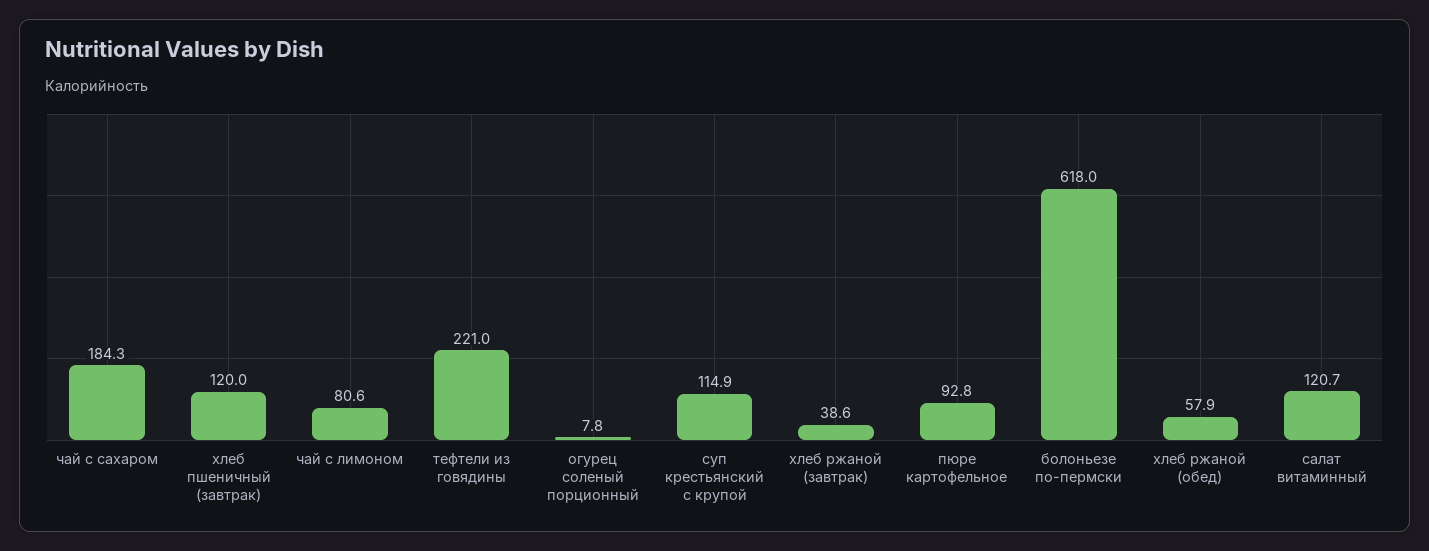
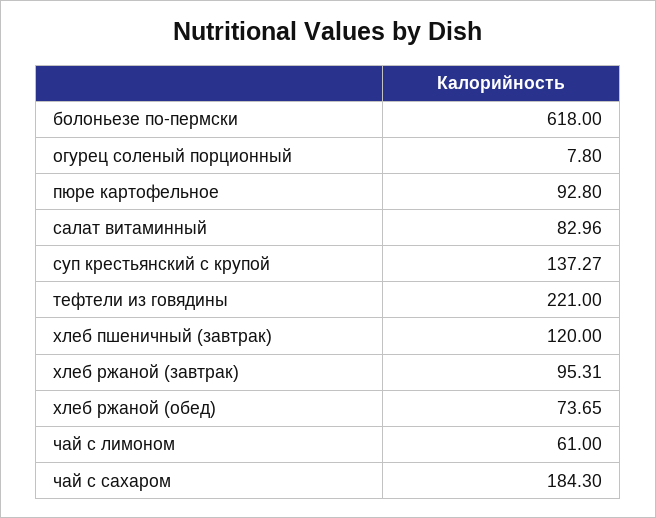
  {
    "чай с сахаром": 184.3,
    "хлеб пшеничный (завтрак)": 120,
-   "чай с лимоном": 80.6,
+   "чай с лимоном": 61,
    "тефтели из говядины": 221,
    "огурец соленый порционный": 7.8,
-   "суп крестьянский с крупой": 114.9,
+   "суп крестьянский с крупой": 137.27,
-   "хлеб ржаной (завтрак)": 38.6,
+   "хлеб ржаной (завтрак)": 95.31,
    "пюре картофельное": 92.8,
    "болоньезе по-пермски": 618,
-   "хлеб ржаной (обед)": 57.9,
+   "хлеб ржаной (обед)": 73.65,
-   "салат витаминный": 120.7
+   "салат витаминный": 82.96
  }

